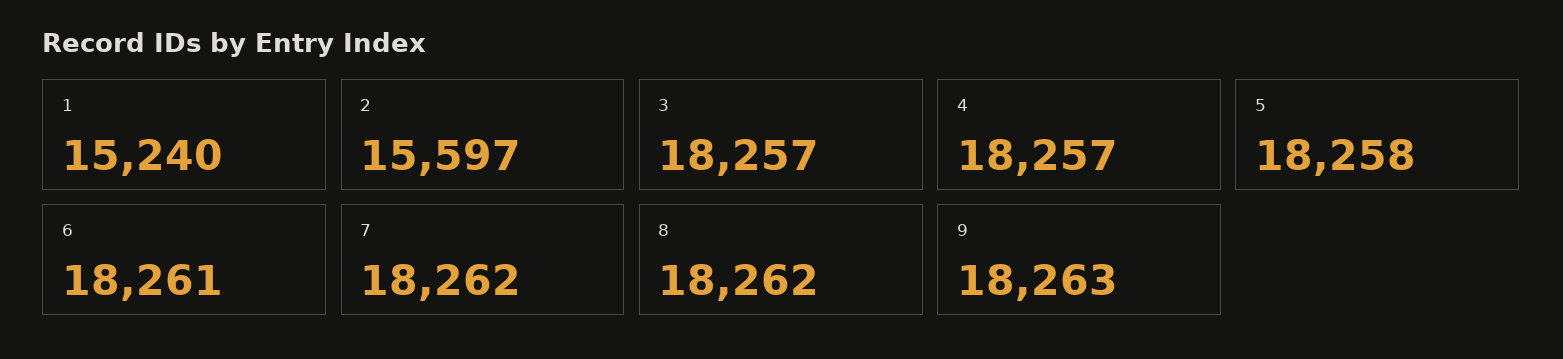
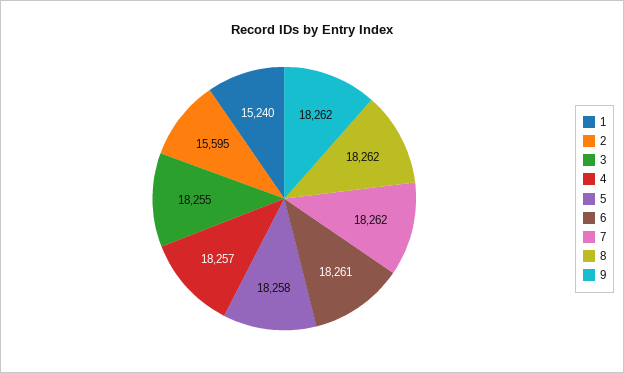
  {
    "1": 15240,
-   "2": 15597,
+   "2": 15595,
-   "3": 18257,
+   "3": 18255,
    "4": 18257,
    "5": 18258,
    "6": 18261,
    "7": 18262,
    "8": 18262,
-   "9": 18263
+   "9": 18262
  }

